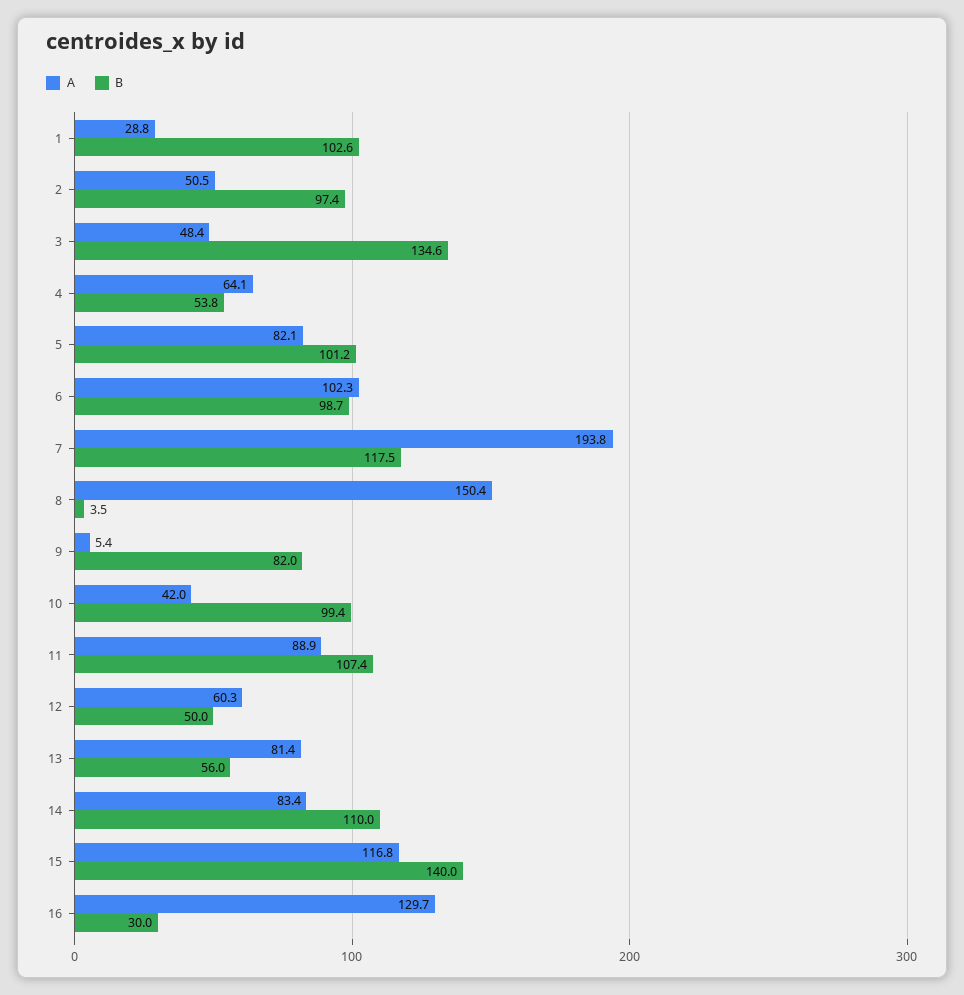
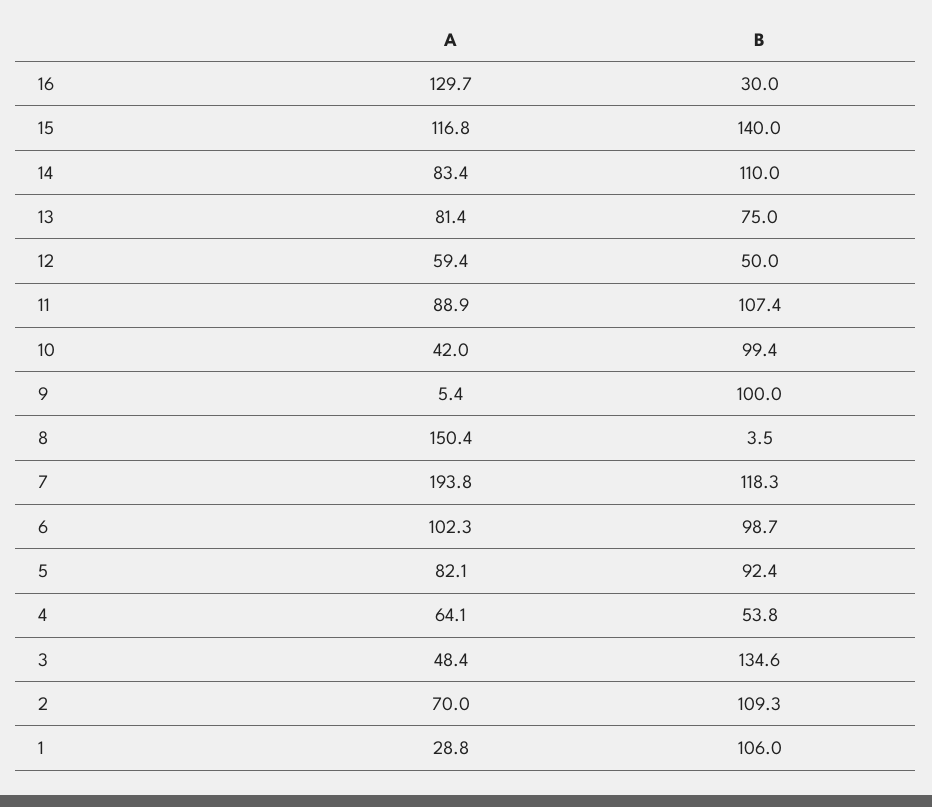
  {
    "A": {
      "1": 28.8,
-     "2": 50.5,
+     "2": 70,
      "3": 48.4,
      "4": 64.1,
      "5": 82.1,
      "6": 102.3,
      "7": 193.8,
      "8": 150.4,
      "9": 5.4,
      "10": 42,
      "11": 88.9,
-     "12": 60.3,
+     "12": 59.4,
      "13": 81.4,
      "14": 83.4,
      "15": 116.8,
      "16": 129.7
    },
    "B": {
-     "1": 102.6,
+     "1": 106,
-     "2": 97.4,
+     "2": 109.3,
      "3": 134.6,
      "4": 53.8,
-     "5": 101.2,
+     "5": 92.4,
      "6": 98.7,
-     "7": 117.5,
+     "7": 118.3,
      "8": 3.5,
-     "9": 82,
+     "9": 100,
      "10": 99.4,
      "11": 107.4,
      "12": 50,
-     "13": 56,
+     "13": 75,
      "14": 110,
      "15": 140,
      "16": 30
    }
  }

